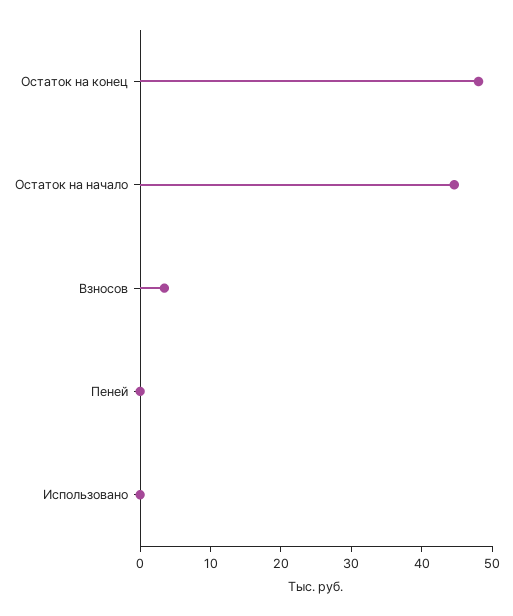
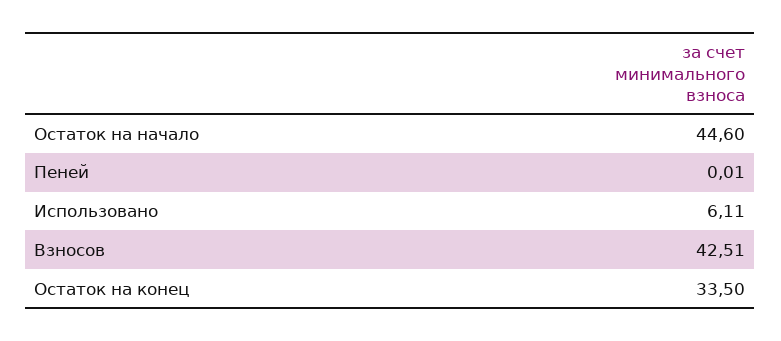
  {
-   "Остаток на конец": 48,
+   "Остаток на конец": 33.5,
    "Остаток на начало": 44.6,
-   "Взносов": 4,
+   "Взносов": 42.51,
    "Пеней": 0.01,
-   "Использовано": 0
+   "Использовано": 6.11
  }

